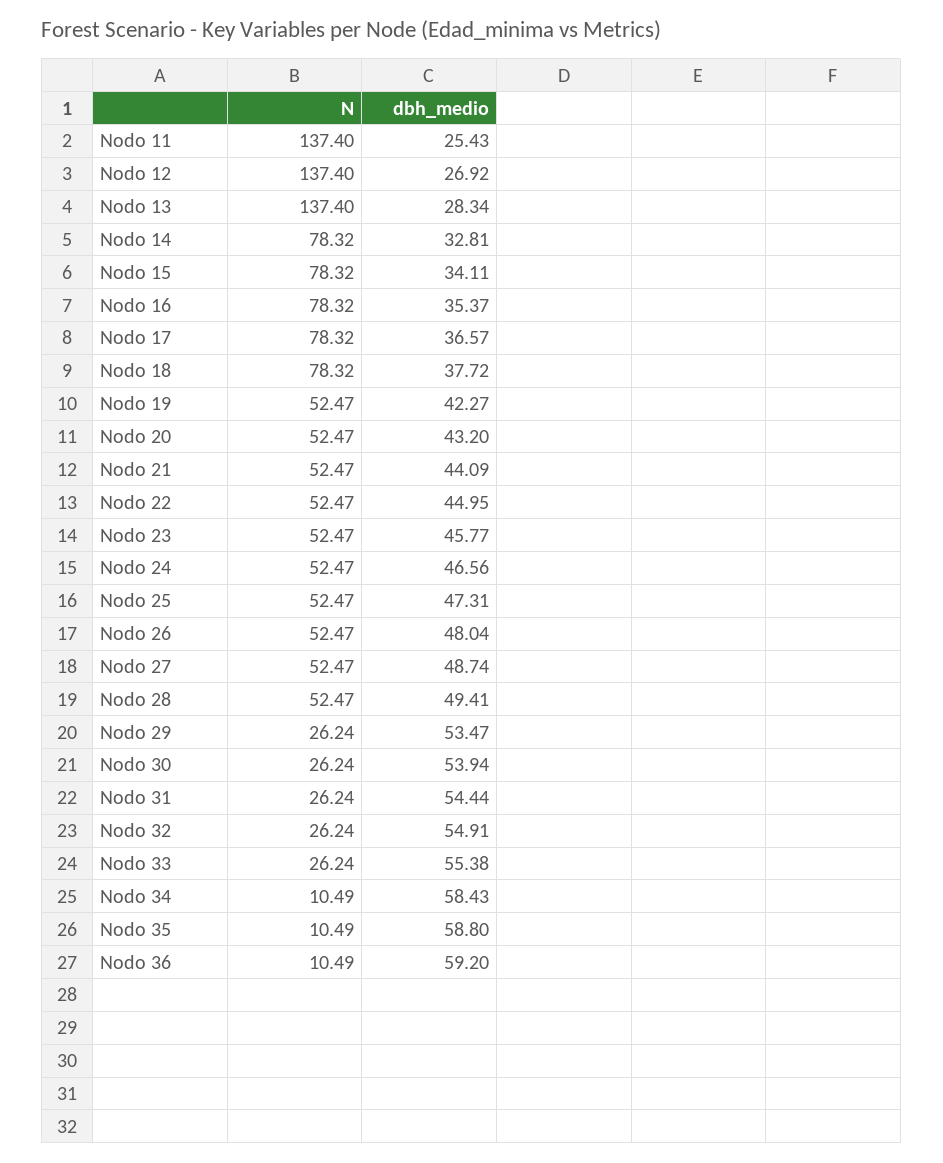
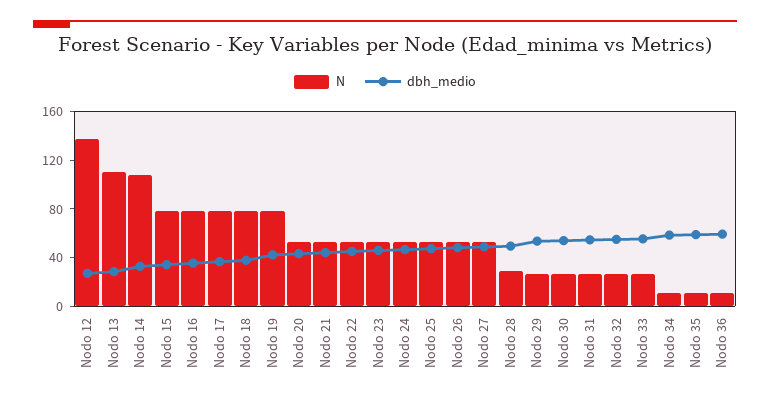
  {
    "N": {
-     "Nodo 11": 137.4,
      "Nodo 12": 137.4,
-     "Nodo 13": 137.4,
+     "Nodo 13": 110,
-     "Nodo 14": 78.32,
+     "Nodo 14": 110,
      "Nodo 15": 78.32,
      "Nodo 16": 78.32,
      "Nodo 17": 78.32,
      "Nodo 18": 78.32,
-     "Nodo 19": 52.47,
+     "Nodo 19": 80,
      "Nodo 20": 52.47,
      "Nodo 21": 52.47,
      "Nodo 22": 52.47,
      "Nodo 23": 52.47,
      "Nodo 24": 52.47,
      "Nodo 25": 52.47,
      "Nodo 26": 52.47,
      "Nodo 27": 52.47,
-     "Nodo 28": 52.47,
+     "Nodo 28": 30,
      "Nodo 29": 26.24,
      "Nodo 30": 26.24,
      "Nodo 31": 26.24,
      "Nodo 32": 26.24,
      "Nodo 33": 26.24,
      "Nodo 34": 10.49,
      "Nodo 35": 10.49,
      "Nodo 36": 10.49
    },
    "dbh_medio": {
-     "Nodo 11": 25.43,
      "Nodo 12": 26.92,
      "Nodo 13": 28.34,
      "Nodo 14": 32.81,
      "Nodo 15": 34.11,
      "Nodo 16": 35.37,
      "Nodo 17": 36.57,
      "Nodo 18": 37.72,
      "Nodo 19": 42.27,
      "Nodo 20": 43.2,
      "Nodo 21": 44.09,
      "Nodo 22": 44.95,
      "Nodo 23": 45.77,
      "Nodo 24": 46.56,
      "Nodo 25": 47.31,
      "Nodo 26": 48.04,
      "Nodo 27": 48.74,
      "Nodo 28": 49.41,
      "Nodo 29": 53.47,
      "Nodo 30": 53.94,
      "Nodo 31": 54.44,
      "Nodo 32": 54.91,
      "Nodo 33": 55.38,
      "Nodo 34": 58.43,
      "Nodo 35": 58.8,
      "Nodo 36": 59.2
    }
  }

